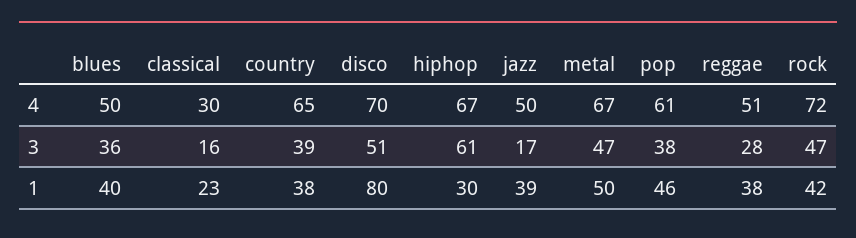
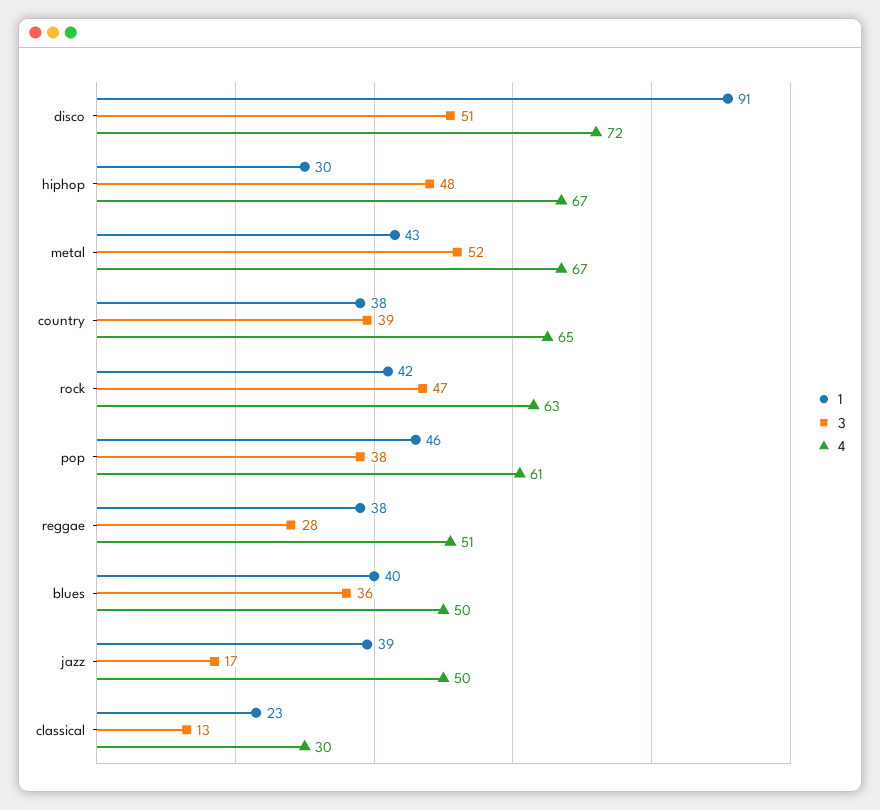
  {
    "4": {
      "blues": 50,
      "classical": 30,
      "country": 65,
-     "disco": 70,
+     "disco": 72,
      "hiphop": 67,
      "jazz": 50,
      "metal": 67,
      "pop": 61,
      "reggae": 51,
-     "rock": 72
+     "rock": 63
    },
    "3": {
      "blues": 36,
-     "classical": 16,
+     "classical": 13,
      "country": 39,
      "disco": 51,
-     "hiphop": 61,
+     "hiphop": 48,
      "jazz": 17,
-     "metal": 47,
+     "metal": 52,
      "pop": 38,
      "reggae": 28,
      "rock": 47
    },
    "1": {
      "blues": 40,
      "classical": 23,
      "country": 38,
-     "disco": 80,
+     "disco": 91,
      "hiphop": 30,
      "jazz": 39,
-     "metal": 50,
+     "metal": 43,
      "pop": 46,
      "reggae": 38,
      "rock": 42
    }
  }

